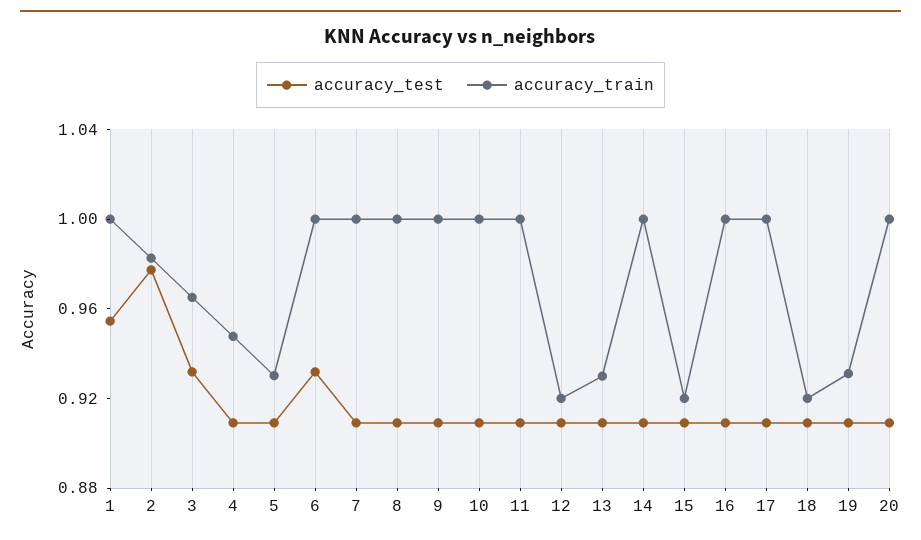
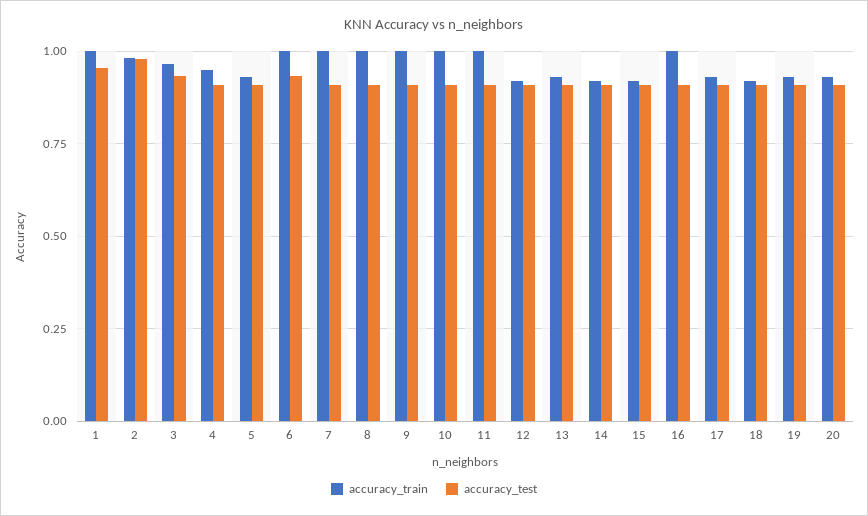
  {
    "accuracy_test": {
      "1": 0.95,
      "2": 0.98,
      "3": 0.93,
      "4": 0.91,
      "5": 0.91,
      "6": 0.93,
      "7": 0.91,
      "8": 0.91,
      "9": 0.91,
      "10": 0.91,
      "11": 0.91,
      "12": 0.91,
      "13": 0.91,
      "14": 0.91,
      "15": 0.91,
      "16": 0.91,
      "17": 0.91,
      "18": 0.91,
      "19": 0.91,
      "20": 0.91
    },
    "accuracy_train": {
      "1": 1,
      "2": 0.98,
      "3": 0.97,
      "4": 0.95,
      "5": 0.93,
      "6": 1,
      "7": 1,
      "8": 1,
      "9": 1,
      "10": 1,
      "11": 1,
      "12": 0.92,
      "13": 0.93,
-     "14": 1,
+     "14": 0.925,
      "15": 0.92,
      "16": 1,
-     "17": 1,
+     "17": 0.925,
      "18": 0.92,
      "19": 0.93,
-     "20": 1
+     "20": 0.925
    }
  }

